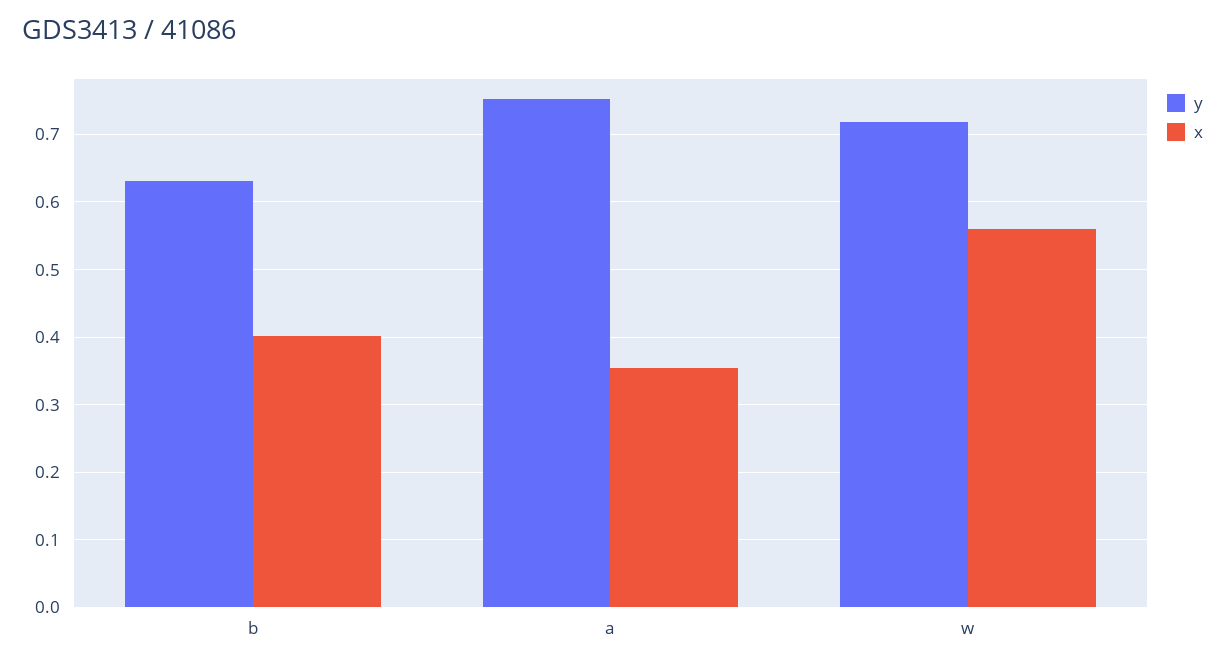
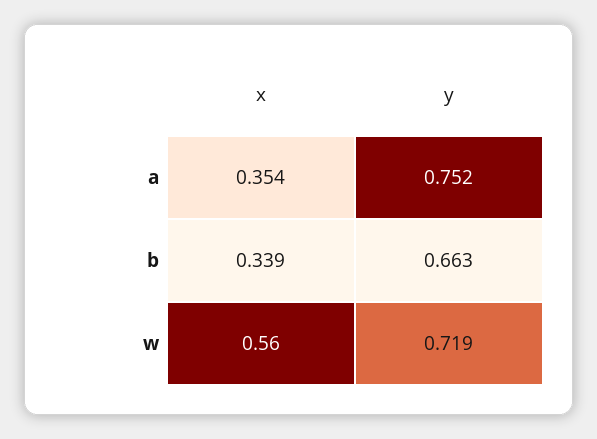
  {
    "y": {
-     "b": 0.63,
+     "b": 0.663,
      "a": 0.752,
      "w": 0.719
    },
    "x": {
-     "b": 0.4,
+     "b": 0.339,
      "a": 0.354,
      "w": 0.56
    }
  }

